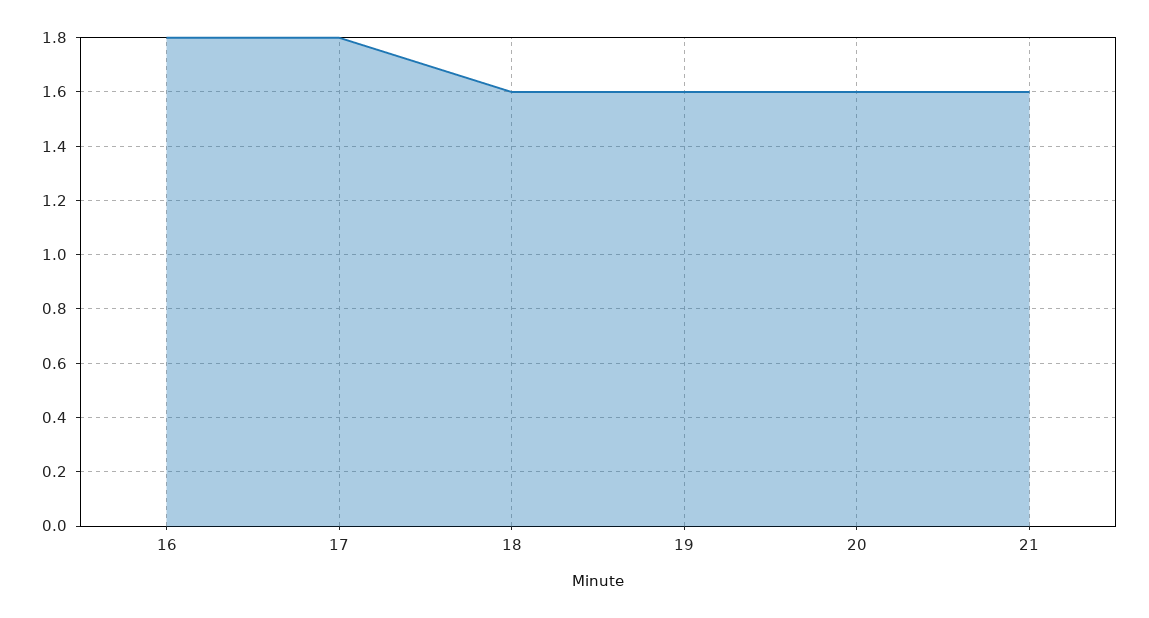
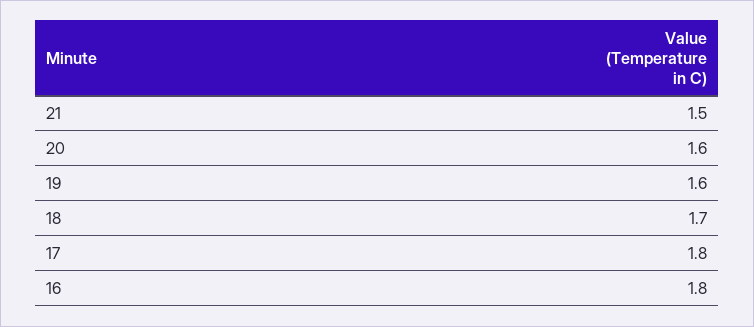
  {
    "16": 1.8,
    "17": 1.8,
-   "18": 1.6,
+   "18": 1.7,
    "19": 1.6,
    "20": 1.6,
-   "21": 1.6
+   "21": 1.5
  }

